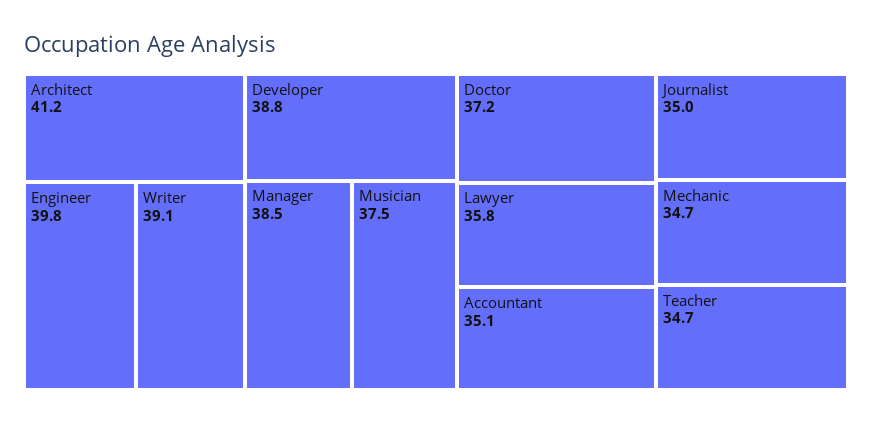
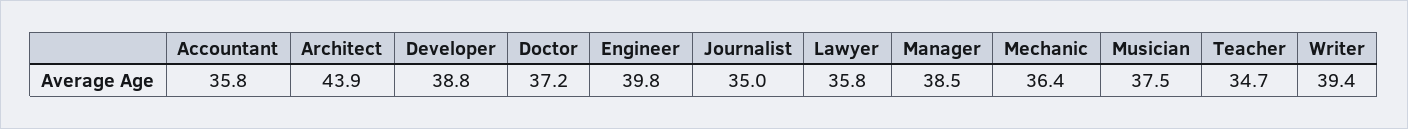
  {
-   "Architect": 41.2,
+   "Architect": 43.9,
    "Engineer": 39.8,
-   "Writer": 39.1,
+   "Writer": 39.4,
    "Developer": 38.8,
    "Manager": 38.5,
    "Musician": 37.5,
    "Doctor": 37.2,
    "Lawyer": 35.8,
-   "Accountant": 35.1,
+   "Accountant": 35.8,
    "Journalist": 35,
-   "Mechanic": 34.7,
+   "Mechanic": 36.4,
    "Teacher": 34.7
  }

